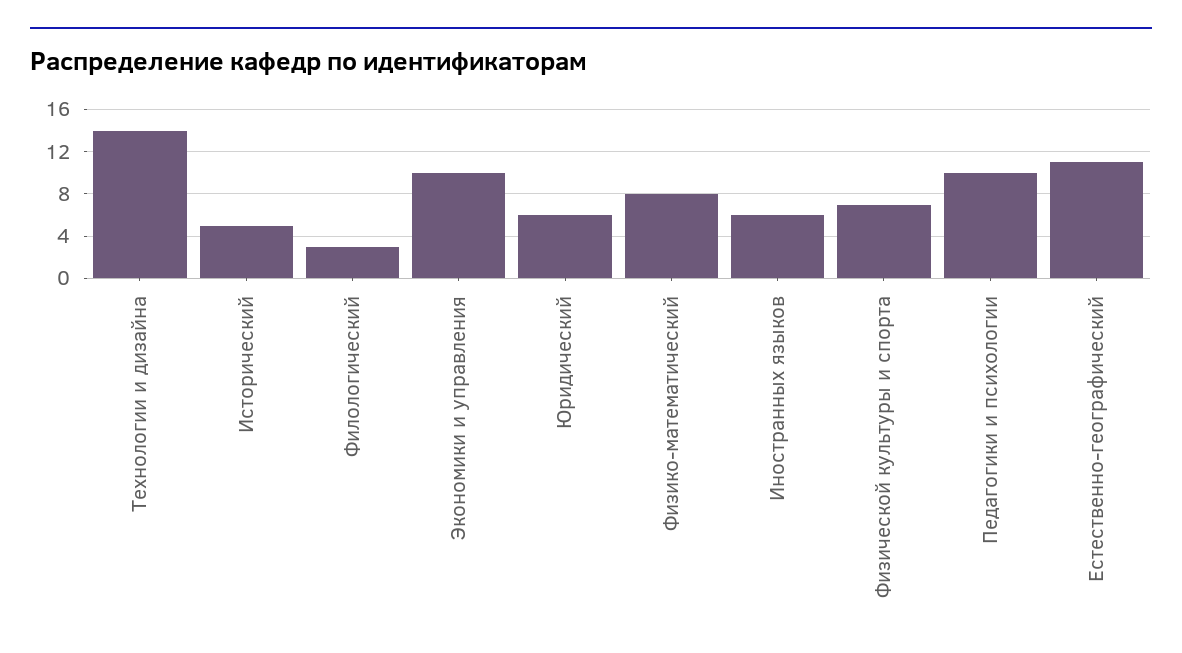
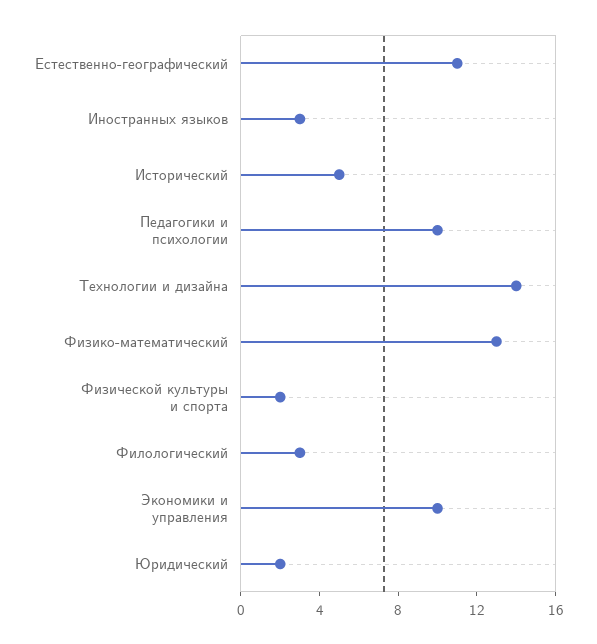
  {
    "Технологии и дизайна": 14,
    "Исторический": 5,
    "Филологический": 3,
    "Экономики и управления": 10,
-   "Юридический": 6,
+   "Юридический": 2,
-   "Физико-математический": 8,
+   "Физико-математический": 13,
-   "Иностранных языков": 6,
+   "Иностранных языков": 3,
-   "Физической культуры и спорта": 7,
+   "Физической культуры и спорта": 2,
    "Педагогики и психологии": 10,
    "Естественно-географический": 11
  }

